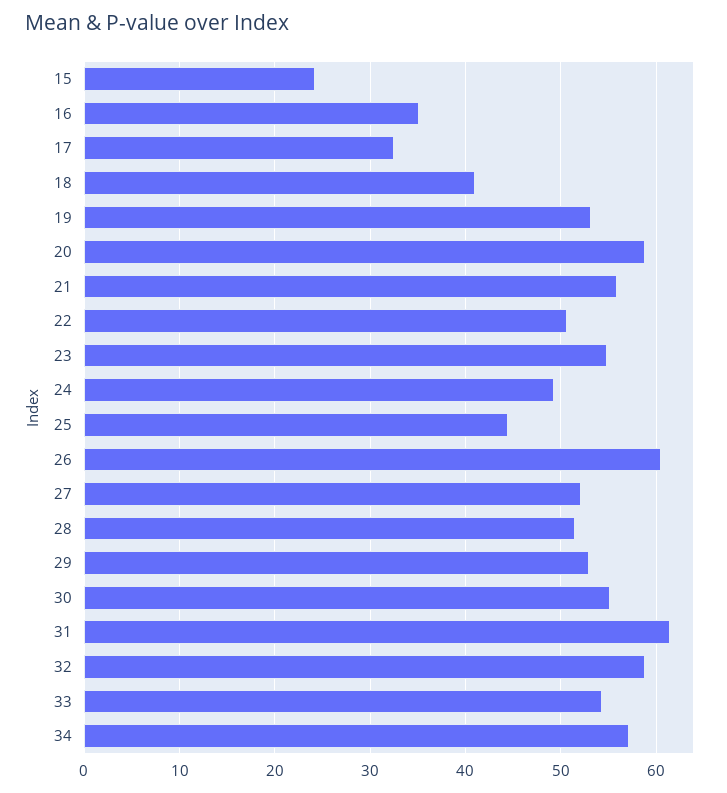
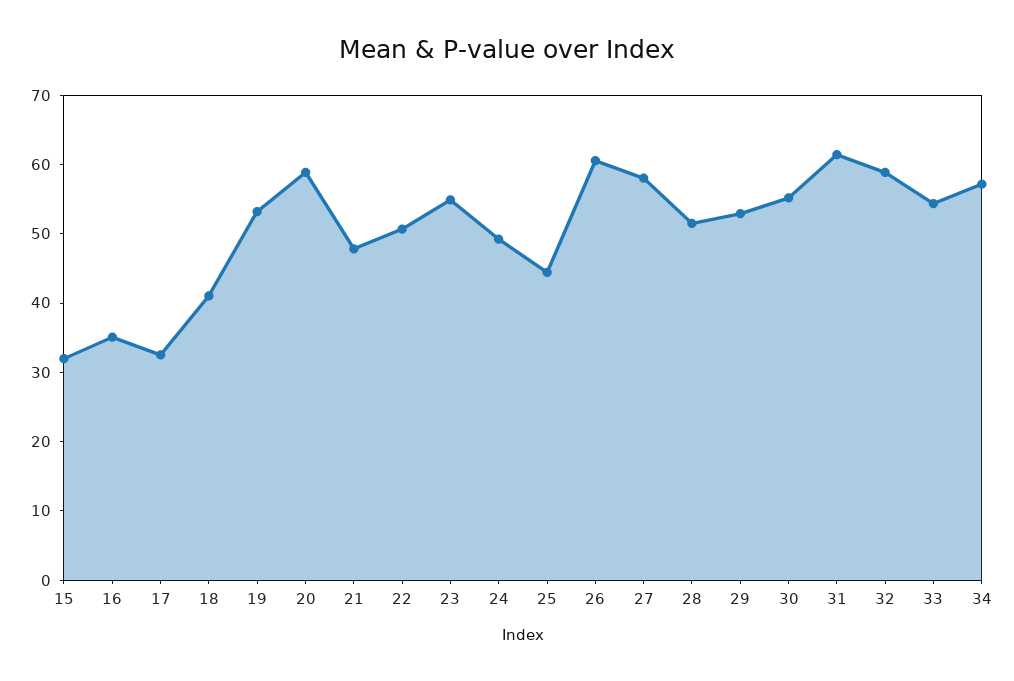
  {
-   "15": 24,
+   "15": 32,
    "16": 35,
    "17": 33,
    "18": 41,
    "19": 53,
    "20": 59,
-   "21": 56,
+   "21": 48,
    "22": 51,
    "23": 55,
    "24": 49,
    "25": 44,
    "26": 61,
-   "27": 52,
+   "27": 58,
    "28": 52,
    "29": 53,
    "30": 55,
    "31": 61,
    "32": 59,
    "33": 54,
    "34": 57
  }

